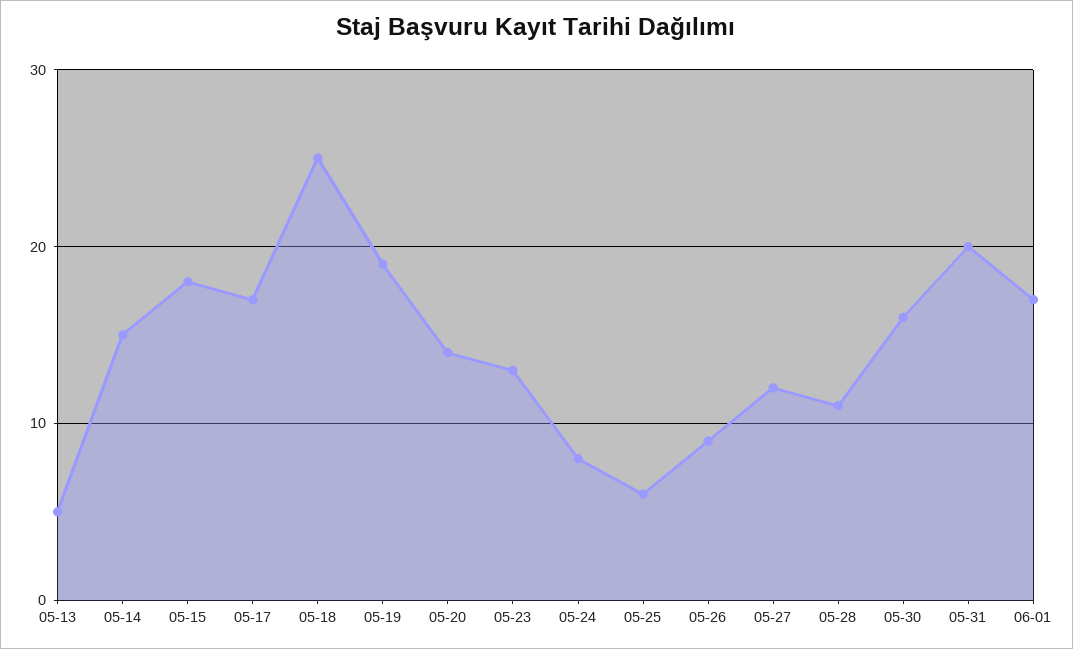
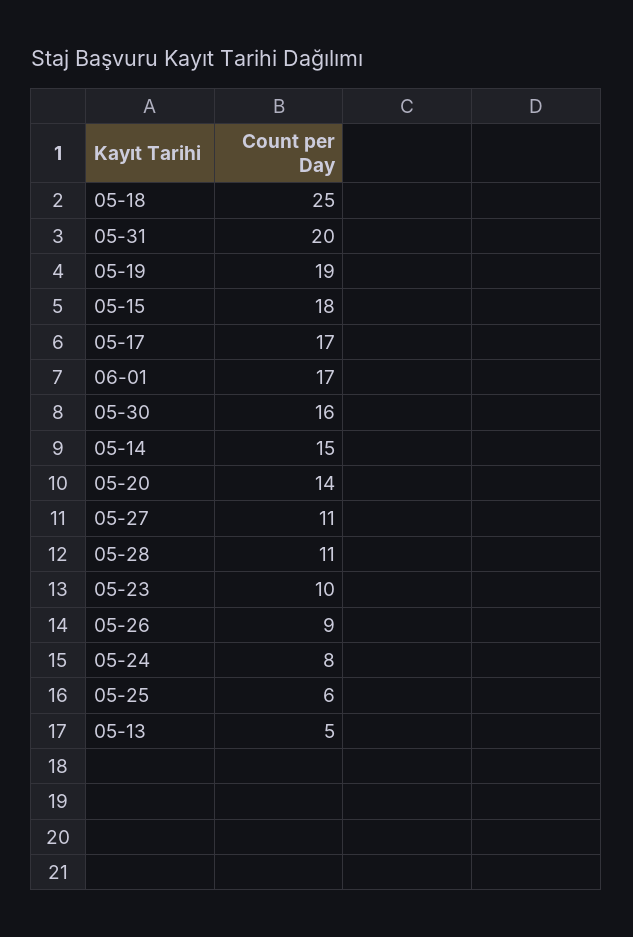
  {
    "05-13": 5,
    "05-14": 15,
    "05-15": 18,
    "05-17": 17,
    "05-18": 25,
    "05-19": 19,
    "05-20": 14,
-   "05-23": 13,
+   "05-23": 10,
    "05-24": 8,
    "05-25": 6,
    "05-26": 9,
-   "05-27": 12,
+   "05-27": 11,
    "05-28": 11,
    "05-30": 16,
    "05-31": 20,
    "06-01": 17
  }

